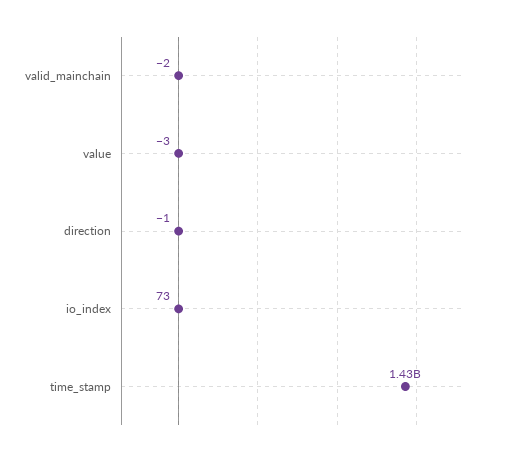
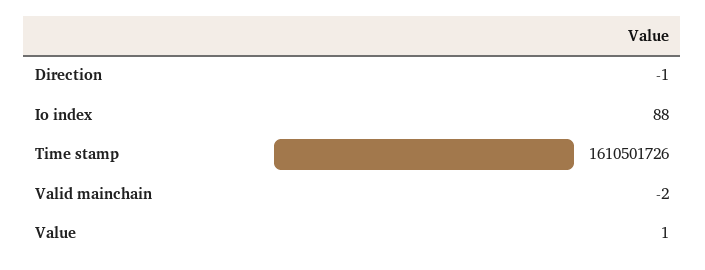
  {
    "valid_mainchain": -2,
-   "value": -3,
+   "value": 1,
    "direction": -1,
-   "io_index": 73,
+   "io_index": 88,
-   "time_stamp": 1430000000
+   "time_stamp": 1610501726
  }

